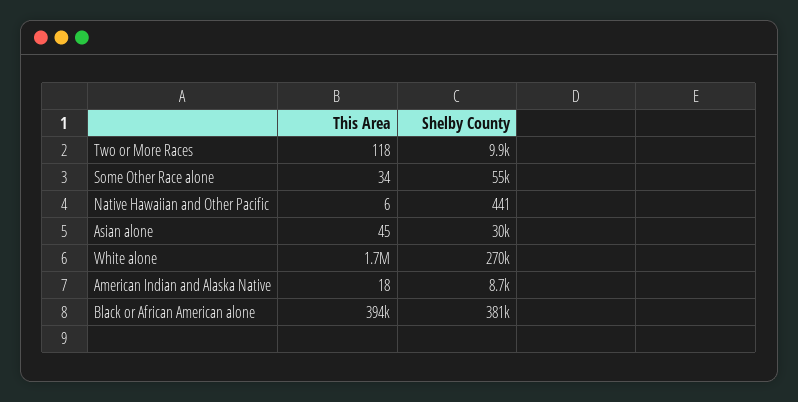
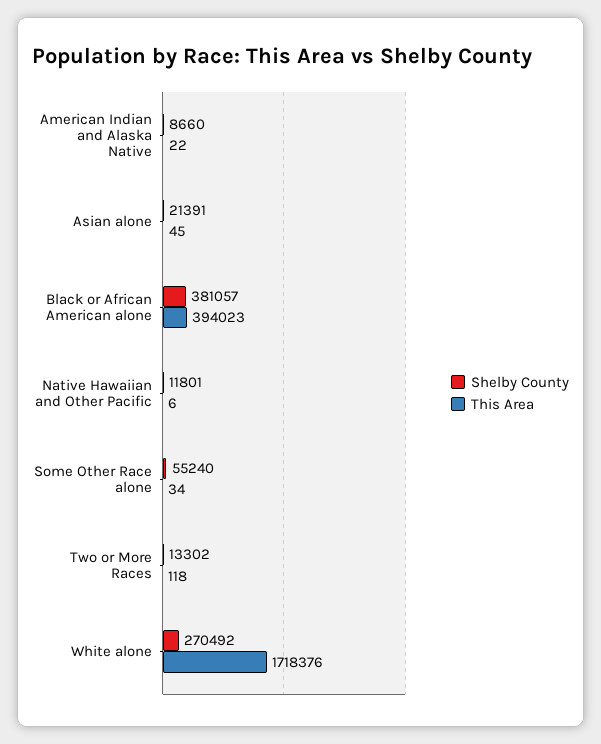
  {
    "This Area": {
      "Two or More Races": 118,
      "Some Other Race alone": 34,
      "Native Hawaiian and Other Pacific": 6,
      "Asian alone": 45,
      "White alone": 1718376,
-     "American Indian and Alaska Native": 18,
+     "American Indian and Alaska Native": 22,
      "Black or African American alone": 394023
    },
    "Shelby County": {
-     "Two or More Races": 9900,
+     "Two or More Races": 13302,
      "Some Other Race alone": 55240,
-     "Native Hawaiian and Other Pacific": 441,
+     "Native Hawaiian and Other Pacific": 11801,
-     "Asian alone": 30000,
+     "Asian alone": 21391,
      "White alone": 270492,
      "American Indian and Alaska Native": 8660,
      "Black or African American alone": 381057
    }
  }

